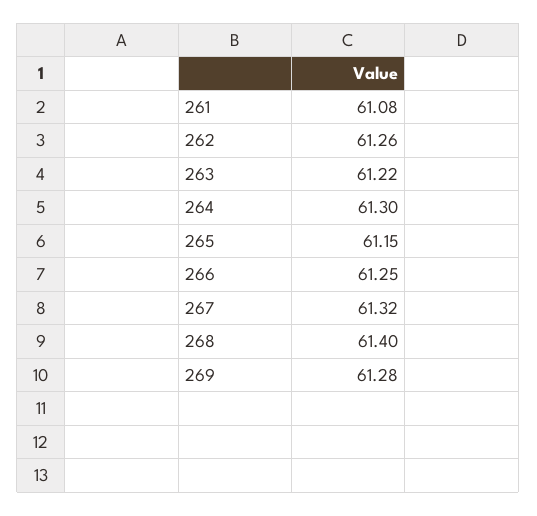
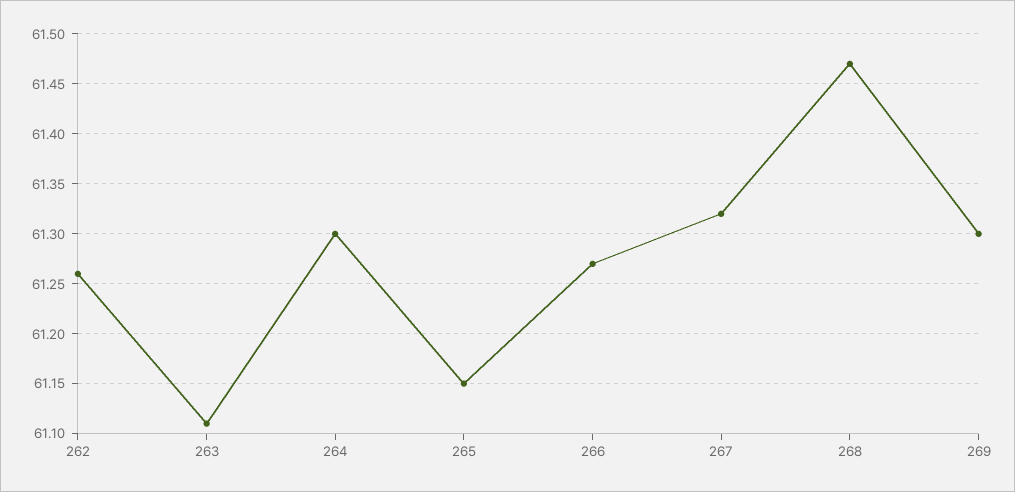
  {
-   "261": 61.08,
    "262": 61.26,
-   "263": 61.22,
+   "263": 61.11,
    "264": 61.3,
    "265": 61.15,
-   "266": 61.25,
+   "266": 61.27,
    "267": 61.32,
-   "268": 61.4,
+   "268": 61.47,
-   "269": 61.28
+   "269": 61.3
  }

